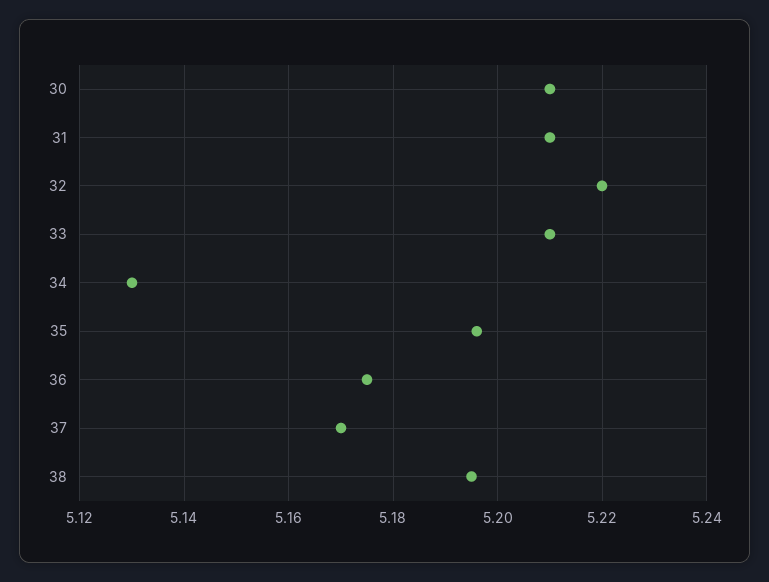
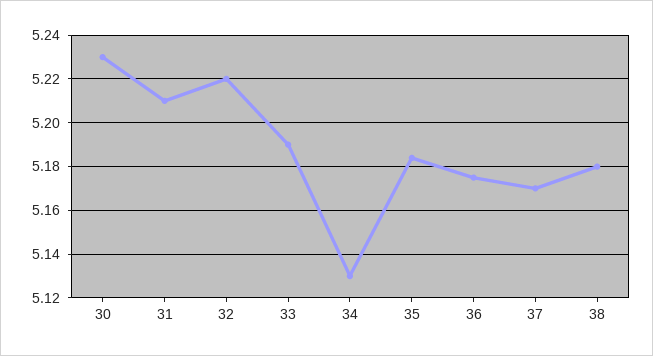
  {
-   "30": 5.21,
+   "30": 5.23,
    "31": 5.21,
    "32": 5.22,
-   "33": 5.21,
+   "33": 5.19,
    "34": 5.13,
-   "35": 5.195,
+   "35": 5.185,
    "36": 5.175,
    "37": 5.17,
-   "38": 5.195
+   "38": 5.18
  }

